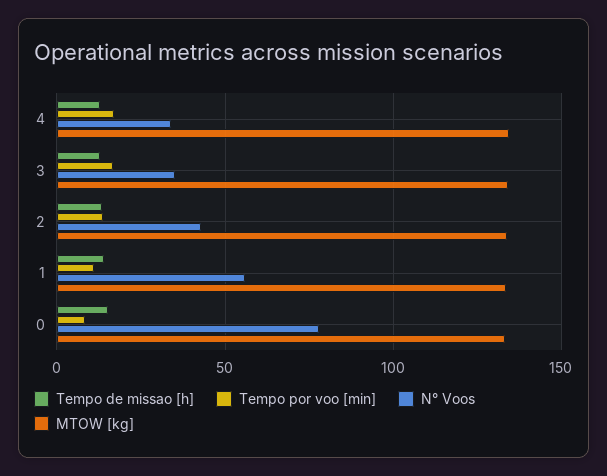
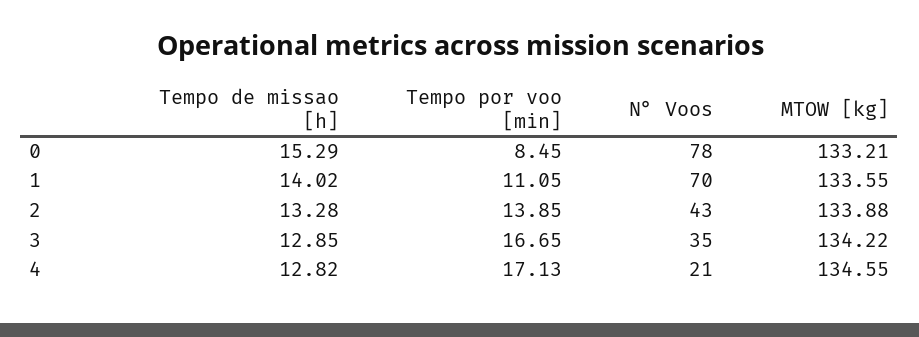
  {
    "Tempo de missao [h]": {
      "4": 12.82,
      "3": 12.85,
      "2": 13.28,
      "1": 14.02,
      "0": 15.29
    },
    "Tempo por voo [min]": {
      "4": 17.13,
      "3": 16.65,
      "2": 13.85,
      "1": 11.05,
      "0": 8.45
    },
    "N° Voos": {
-     "4": 35,
+     "4": 21,
      "3": 35,
      "2": 43,
-     "1": 55,
+     "1": 70,
      "0": 78
    },
    "MTOW [kg]": {
      "4": 134.55,
      "3": 134.22,
      "2": 133.88,
      "1": 133.55,
      "0": 133.21
    }
  }

